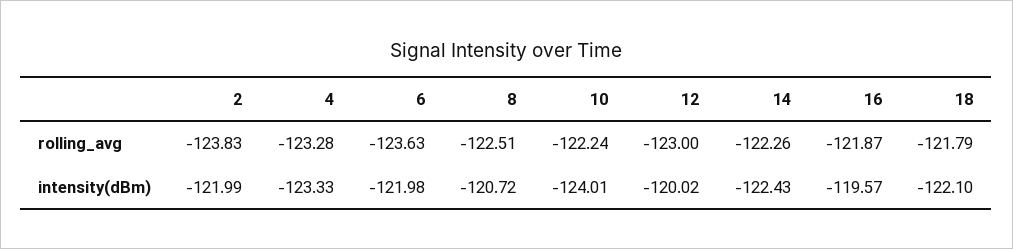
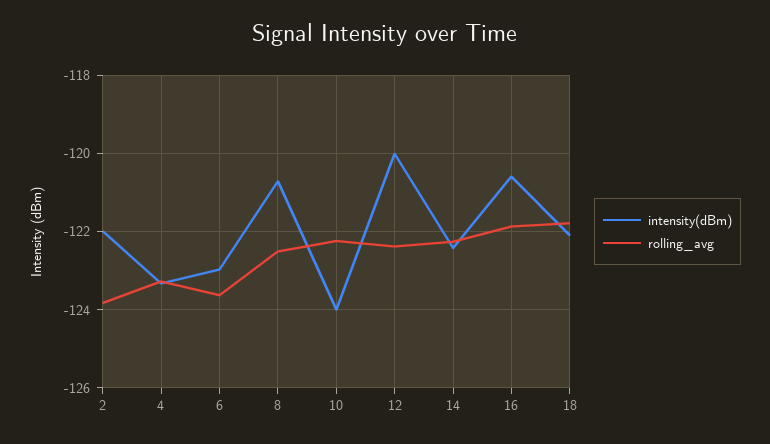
  {
    "rolling_avg": {
      "2": -123.83,
      "4": -123.28,
      "6": -123.63,
      "8": -122.51,
      "10": -122.24,
-     "12": -123,
+     "12": -122.4,
      "14": -122.26,
      "16": -121.87,
      "18": -121.79
    },
    "intensity(dBm)": {
      "2": -121.99,
      "4": -123.33,
-     "6": -121.98,
+     "6": -123,
      "8": -120.72,
      "10": -124.01,
      "12": -120.02,
      "14": -122.43,
-     "16": -119.57,
+     "16": -120.6,
      "18": -122.1
    }
  }

